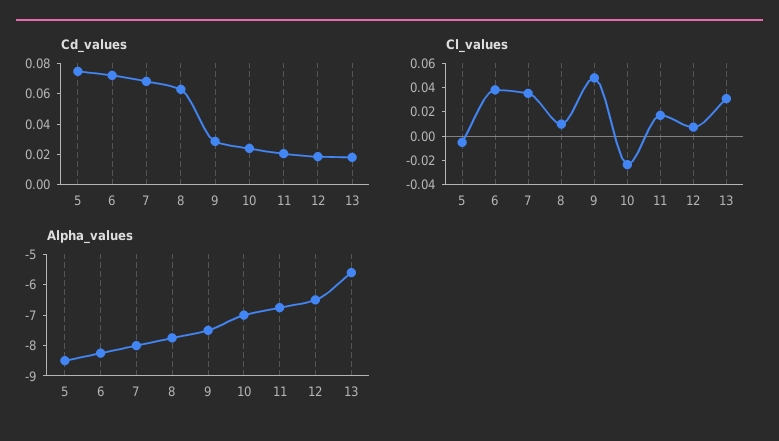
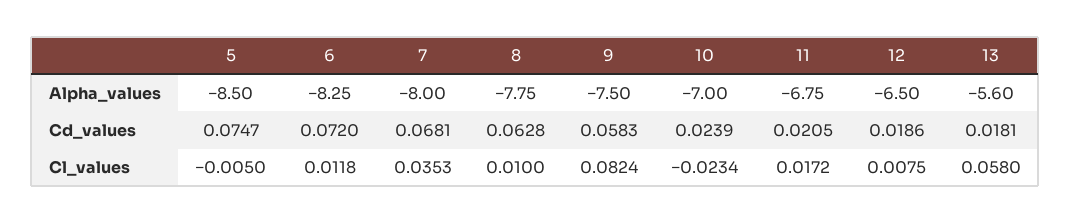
  {
    "Cd_values": {
      "5": 0.0747,
      "6": 0.072,
      "7": 0.0681,
      "8": 0.0628,
-     "9": 0.03,
+     "9": 0.0583,
      "10": 0.0239,
      "11": 0.0205,
      "12": 0.0186,
      "13": 0.0181
    },
    "Cl_values": {
      "5": -0.005,
-     "6": 0.04,
+     "6": 0.0118,
      "7": 0.0353,
      "8": 0.01,
-     "9": 0.05,
+     "9": 0.0824,
      "10": -0.0234,
      "11": 0.0172,
      "12": 0.0075,
-     "13": 0.03
+     "13": 0.058
    },
    "Alpha_values": {
      "5": -8.5,
      "6": -8.25,
      "7": -8,
      "8": -7.75,
      "9": -7.5,
      "10": -7,
      "11": -6.75,
      "12": -6.5,
      "13": -5.6
    }
  }

